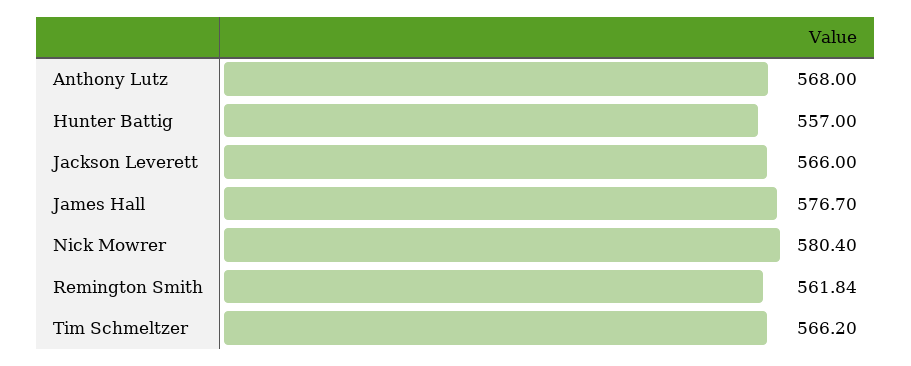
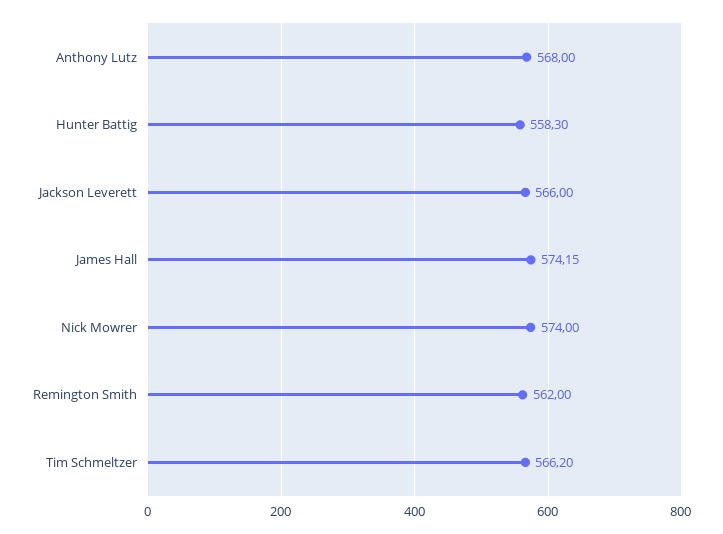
  {
    "Anthony Lutz": 568,
-   "Hunter Battig": 557,
+   "Hunter Battig": 558.3,
    "Jackson Leverett": 566,
-   "James Hall": 576.7,
+   "James Hall": 574.15,
-   "Nick Mowrer": 580.4,
+   "Nick Mowrer": 574,
-   "Remington Smith": 561.84,
+   "Remington Smith": 562,
    "Tim Schmeltzer": 566.2
  }

